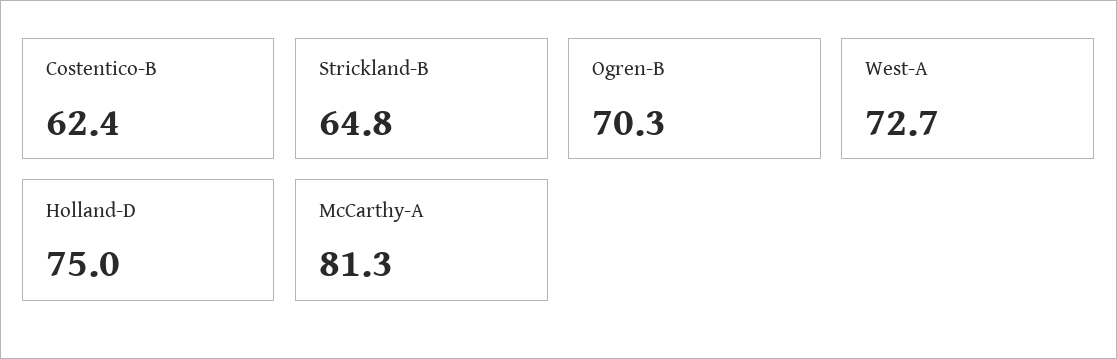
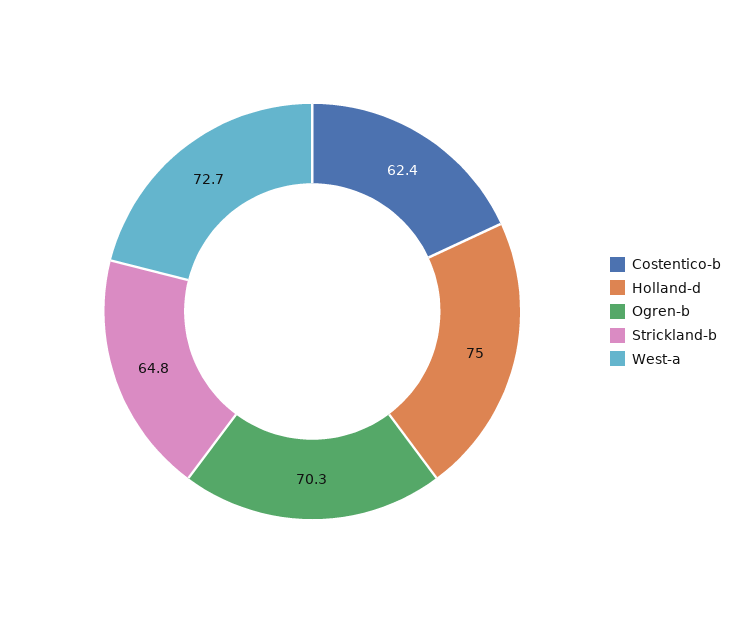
  {
    "Costentico-B": 62.4,
    "Strickland-B": 64.8,
    "Ogren-B": 70.3,
    "West-A": 72.7,
-   "Holland-D": 75,
+   "Holland-D": 75
-   "McCarthy-A": 81.3
  }

